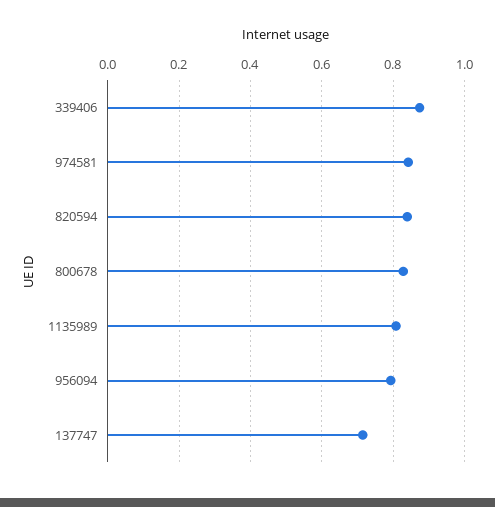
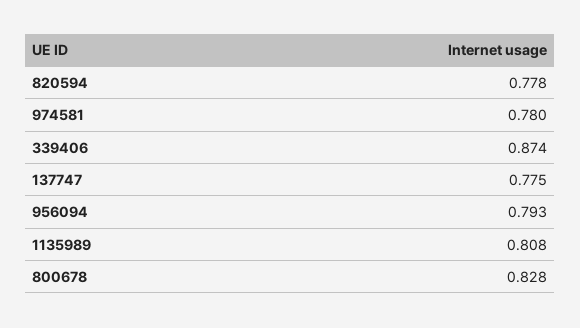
  {
    "339406": 0.874,
-   "974581": 0.84,
+   "974581": 0.78,
-   "820594": 0.84,
+   "820594": 0.778,
    "800678": 0.828,
    "1135989": 0.808,
    "956094": 0.793,
-   "137747": 0.72
+   "137747": 0.775
  }

